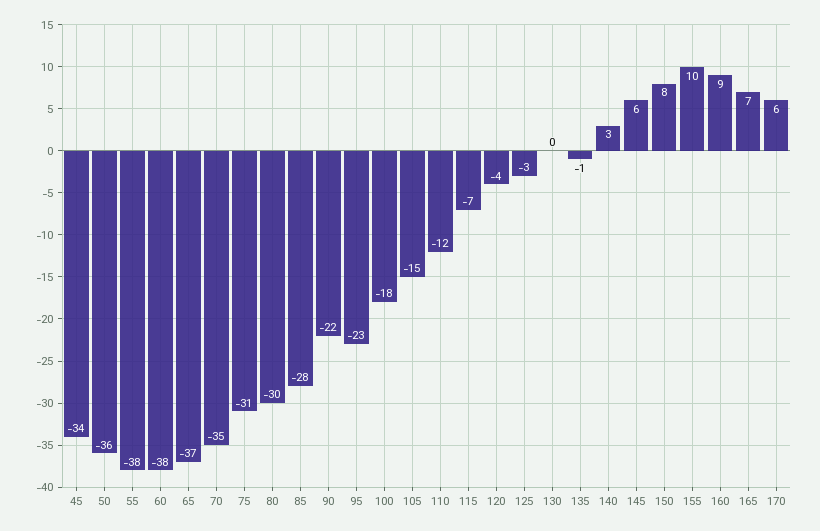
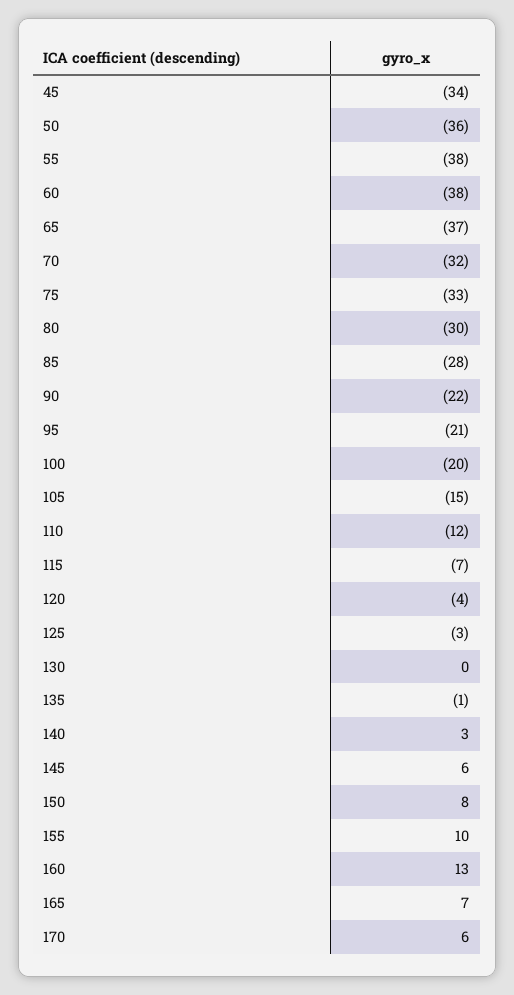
  {
    "45": -34,
    "50": -36,
    "55": -38,
    "60": -38,
    "65": -37,
-   "70": -35,
+   "70": -32,
-   "75": -31,
+   "75": -33,
    "80": -30,
    "85": -28,
    "90": -22,
-   "95": -23,
+   "95": -21,
-   "100": -18,
+   "100": -20,
    "105": -15,
    "110": -12,
    "115": -7,
    "120": -4,
    "125": -3,
    "130": 0,
    "135": -1,
    "140": 3,
    "145": 6,
    "150": 8,
    "155": 10,
-   "160": 9,
+   "160": 13,
    "165": 7,
    "170": 6
  }

